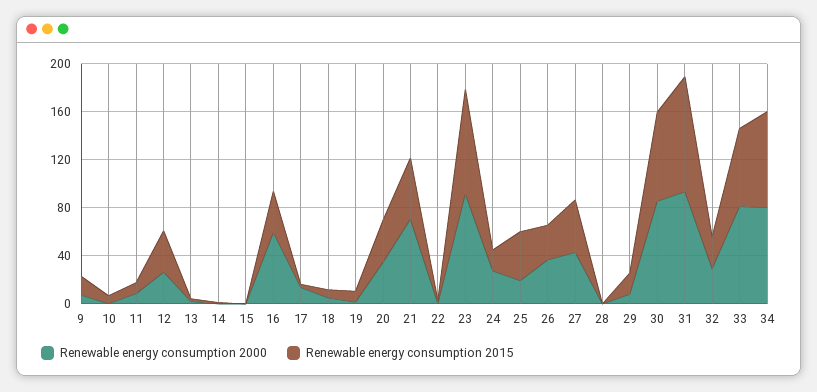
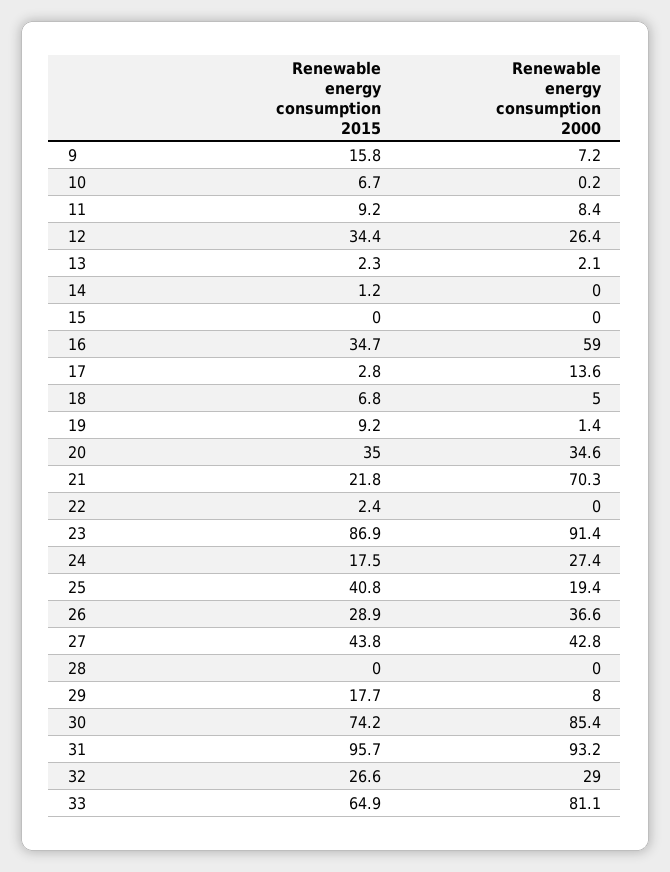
  {
    "Renewable energy consumption 2000": {
      "9": 7.2,
      "10": 0.2,
      "11": 8.4,
      "12": 26.4,
      "13": 2.1,
      "14": 0,
      "15": 0,
      "16": 59,
      "17": 13.6,
      "18": 5,
      "19": 1.4,
      "20": 34.6,
      "21": 70.3,
      "22": 0,
      "23": 91.4,
      "24": 27.4,
      "25": 19.4,
      "26": 36.6,
      "27": 42.8,
      "28": 0,
      "29": 8,
      "30": 85.4,
      "31": 93.2,
      "32": 29,
-     "33": 81.1,
+     "33": 81.1
-     "34": 80
    },
    "Renewable energy consumption 2015": {
      "9": 15.8,
      "10": 6.7,
      "11": 9.2,
      "12": 34.4,
      "13": 2.3,
      "14": 1.2,
      "15": 0,
      "16": 34.7,
      "17": 2.8,
      "18": 6.8,
      "19": 9.2,
      "20": 35,
-     "21": 50,
+     "21": 21.8,
      "22": 2.4,
      "23": 86.9,
      "24": 17.5,
      "25": 40.8,
      "26": 28.9,
      "27": 43.8,
      "28": 0,
      "29": 17.7,
      "30": 74.2,
      "31": 95.7,
      "32": 26.6,
-     "33": 64.9,
+     "33": 64.9
-     "34": 80
    }
  }

